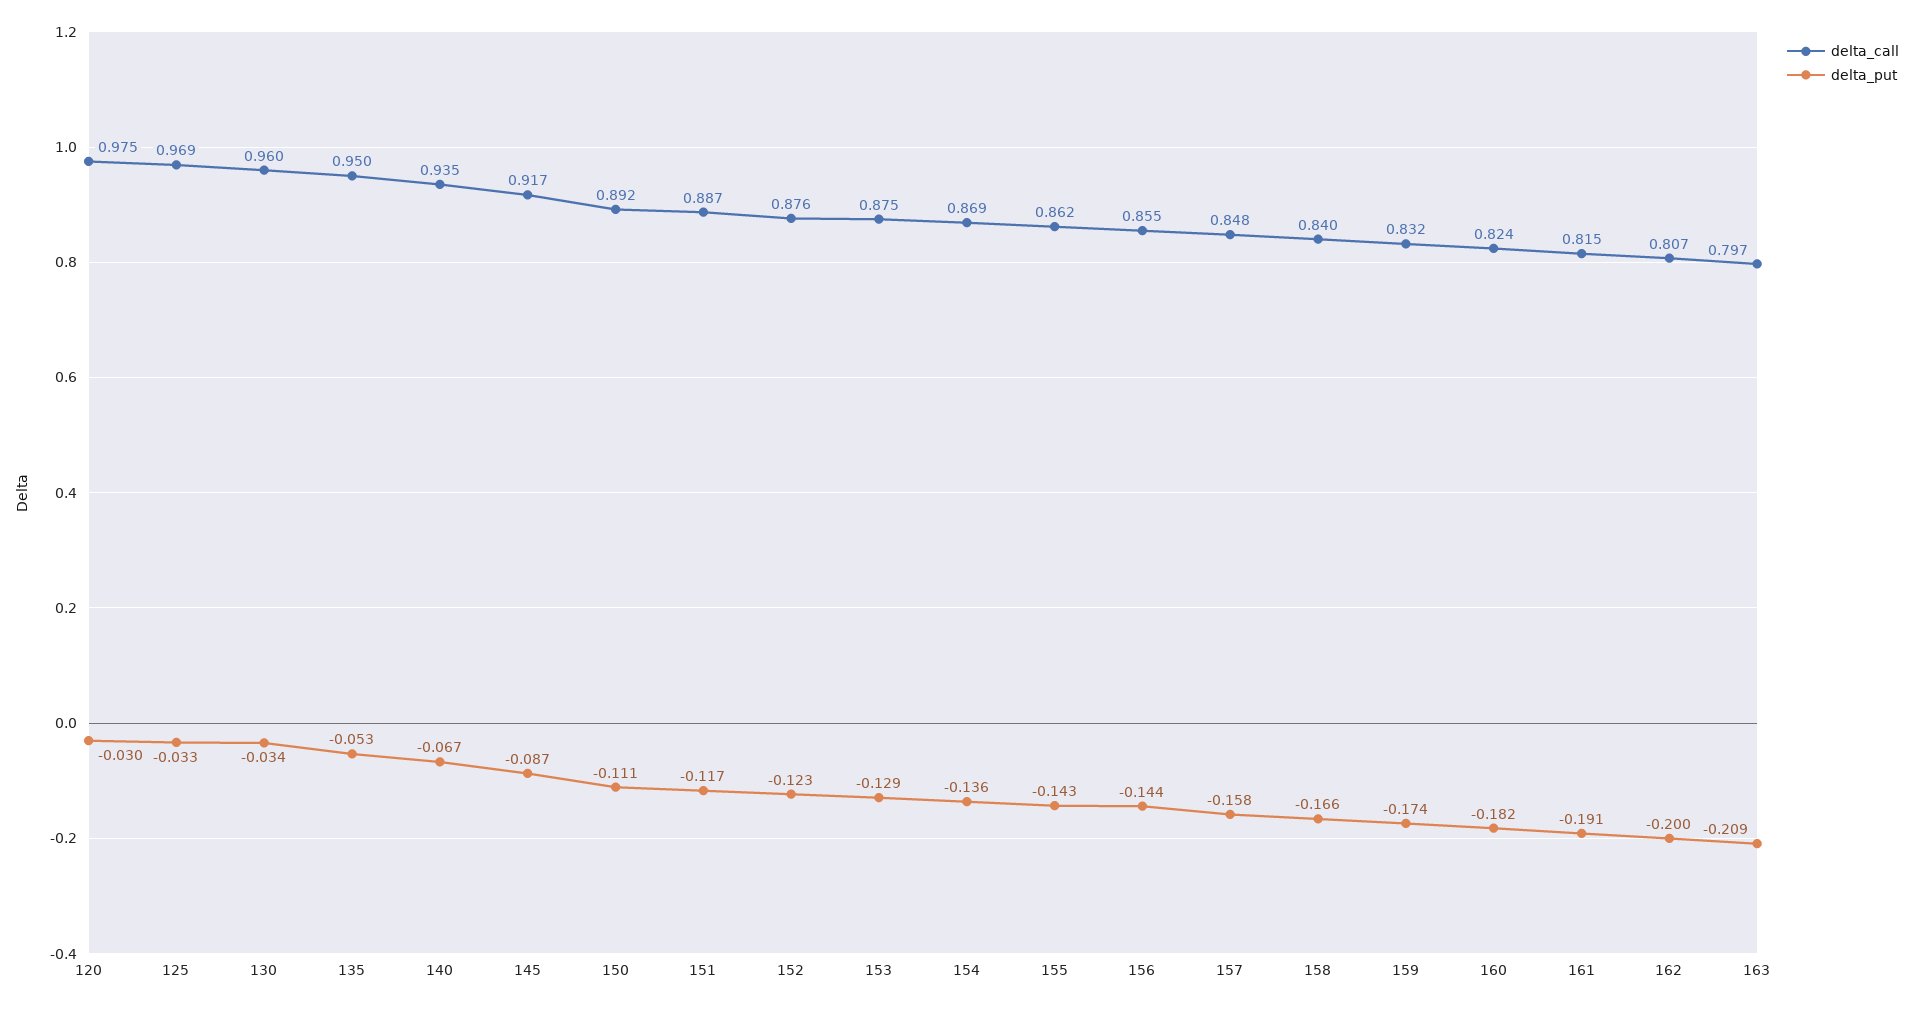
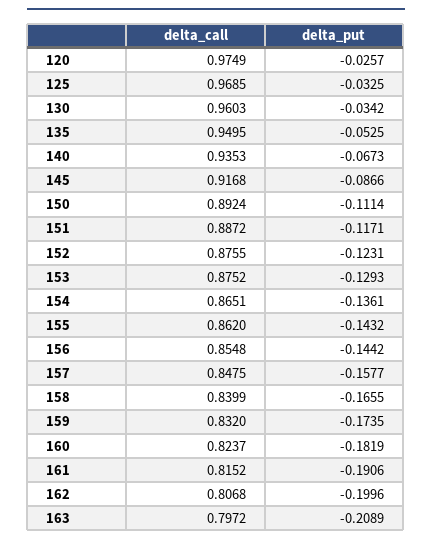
  {
    "delta_call": {
      "120": 0.9749,
      "125": 0.9685,
      "130": 0.9603,
      "135": 0.9495,
      "140": 0.9353,
      "145": 0.9168,
      "150": 0.8924,
      "151": 0.8872,
      "152": 0.8755,
      "153": 0.8752,
-     "154": 0.869,
+     "154": 0.8651,
      "155": 0.862,
      "156": 0.8548,
      "157": 0.8475,
      "158": 0.8399,
      "159": 0.832,
      "160": 0.8237,
      "161": 0.8152,
      "162": 0.8068,
      "163": 0.7972
    },
    "delta_put": {
-     "120": -0.03,
+     "120": -0.0257,
      "125": -0.0325,
      "130": -0.0342,
      "135": -0.0525,
      "140": -0.0673,
      "145": -0.0866,
      "150": -0.1114,
      "151": -0.1171,
      "152": -0.1231,
      "153": -0.1293,
      "154": -0.1361,
      "155": -0.1432,
      "156": -0.1442,
      "157": -0.1577,
      "158": -0.1655,
      "159": -0.1735,
      "160": -0.1819,
      "161": -0.1906,
      "162": -0.1996,
      "163": -0.2089
    }
  }

